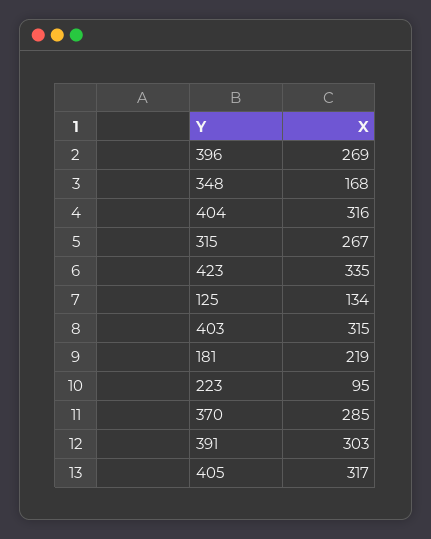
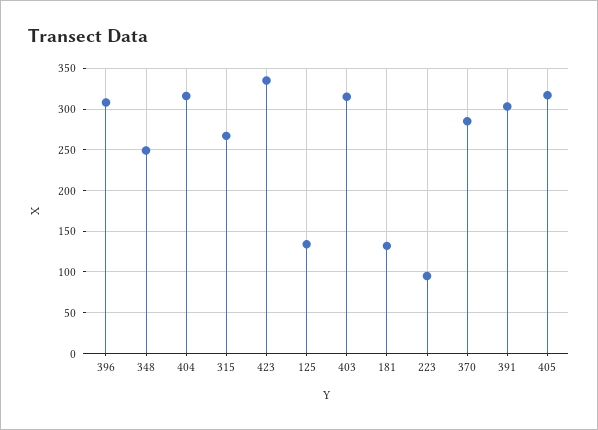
  {
-   "396": 269,
+   "396": 310,
-   "348": 168,
+   "348": 250,
    "404": 316,
    "315": 267,
    "423": 335,
    "125": 134,
    "403": 315,
-   "181": 219,
+   "181": 130,
    "223": 95,
    "370": 285,
    "391": 303,
    "405": 317
  }

